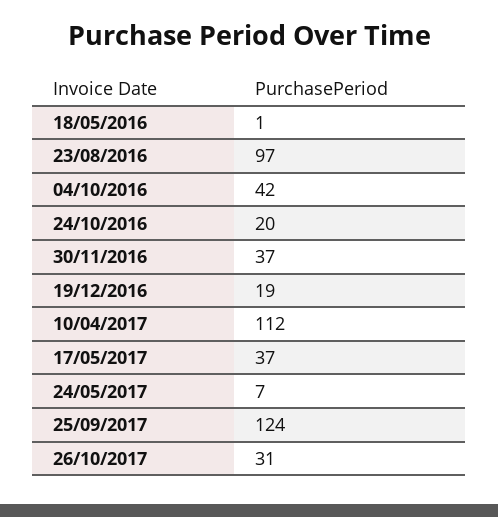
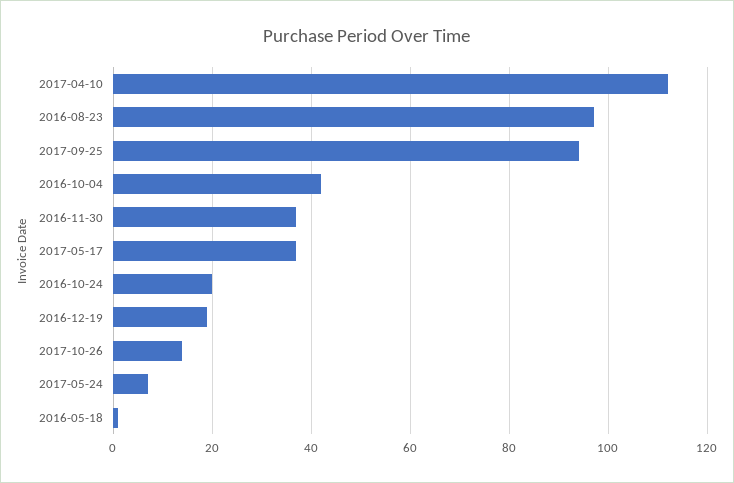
  {
    "18/05/2016": 1,
    "23/08/2016": 97,
    "04/10/2016": 42,
    "24/10/2016": 20,
    "30/11/2016": 37,
    "19/12/2016": 19,
    "10/04/2017": 112,
    "17/05/2017": 37,
    "24/05/2017": 7,
-   "25/09/2017": 124,
+   "25/09/2017": 95,
-   "26/10/2017": 31
+   "26/10/2017": 15
  }

